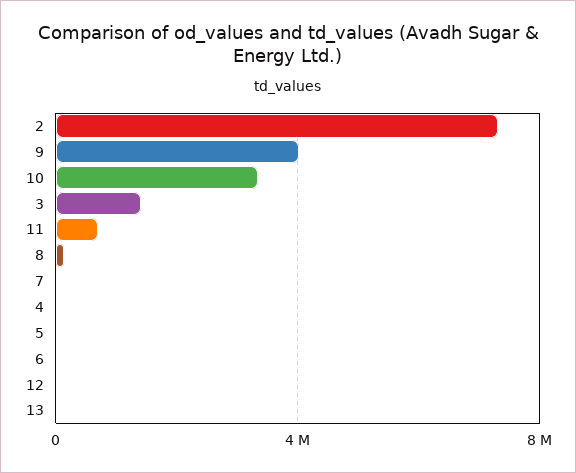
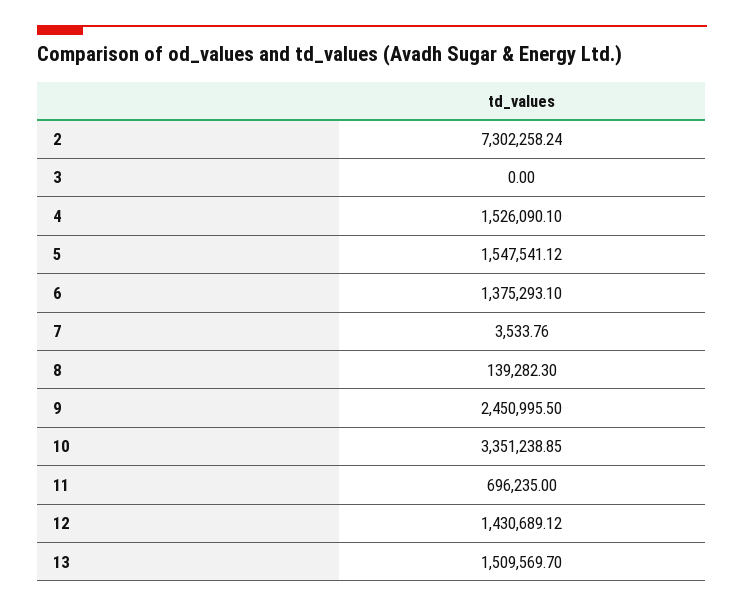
  {
    "2": 7302258.24,
-   "9": 4000000,
+   "9": 2450995.5,
    "10": 3351238.85,
-   "3": 1500000,
+   "3": 0,
    "11": 696235,
    "8": 139282.3,
    "7": 3533.76,
-   "4": 0,
+   "4": 1526090.1,
-   "5": 0,
+   "5": 1547541.12,
-   "6": 0,
+   "6": 1375293.1,
-   "12": 0,
+   "12": 1430689.12,
-   "13": 0
+   "13": 1509569.7
  }

